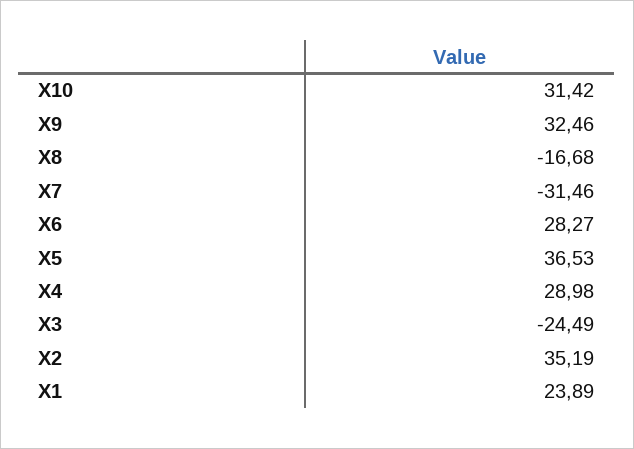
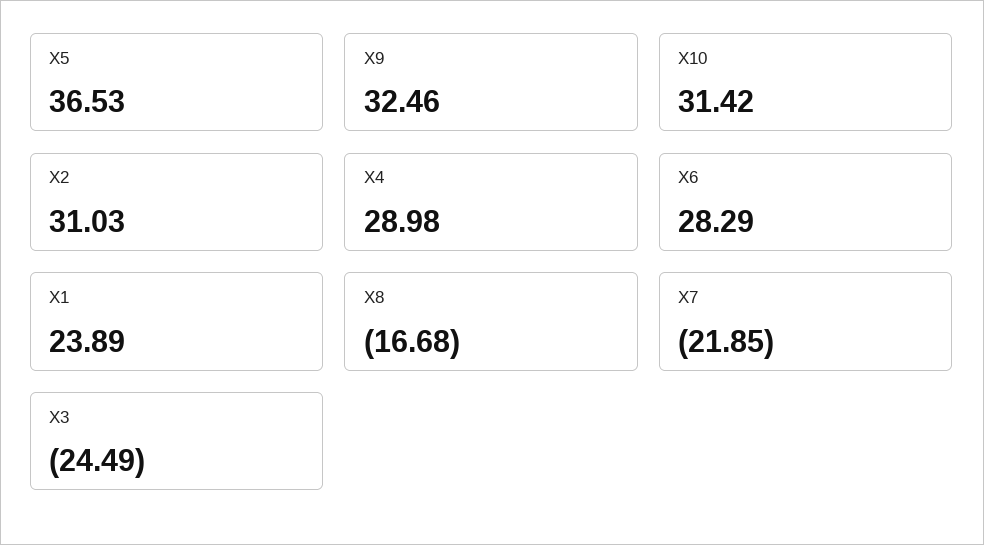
  {
    "X10": 31.42,
    "X9": 32.46,
    "X8": -16.68,
-   "X7": -31.46,
+   "X7": -21.85,
-   "X6": 28.27,
+   "X6": 28.29,
    "X5": 36.53,
    "X4": 28.98,
    "X3": -24.49,
-   "X2": 35.19,
+   "X2": 31.03,
    "X1": 23.89
  }

